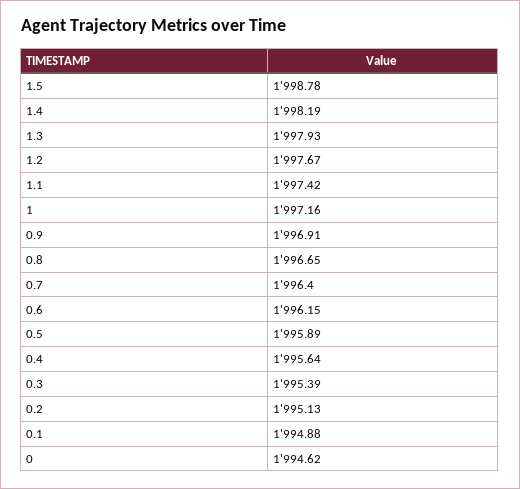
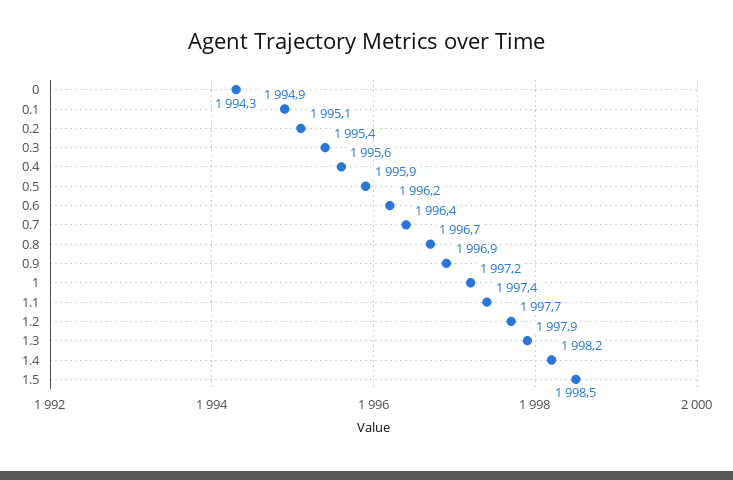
  {
-   "1.5": 1998.78,
+   "1.5": 1998.5,
    "1.4": 1998.19,
    "1.3": 1997.93,
    "1.2": 1997.67,
    "1.1": 1997.42,
    "1": 1997.16,
    "0.9": 1996.91,
    "0.8": 1996.65,
    "0.7": 1996.4,
    "0.6": 1996.15,
    "0.5": 1995.89,
    "0.4": 1995.64,
    "0.3": 1995.39,
    "0.2": 1995.13,
    "0.1": 1994.88,
-   "0": 1994.62
+   "0": 1994.3
  }

